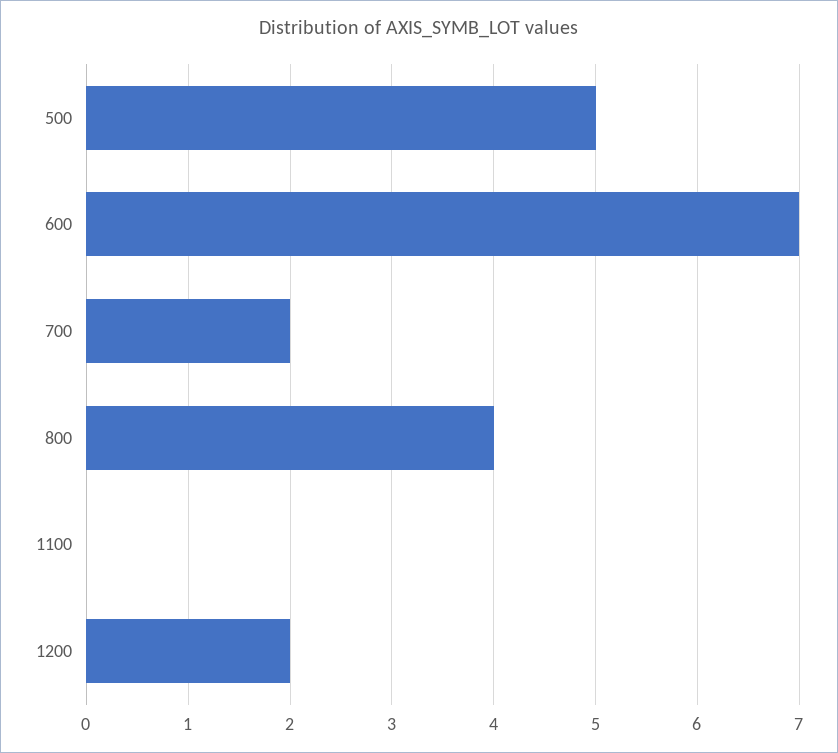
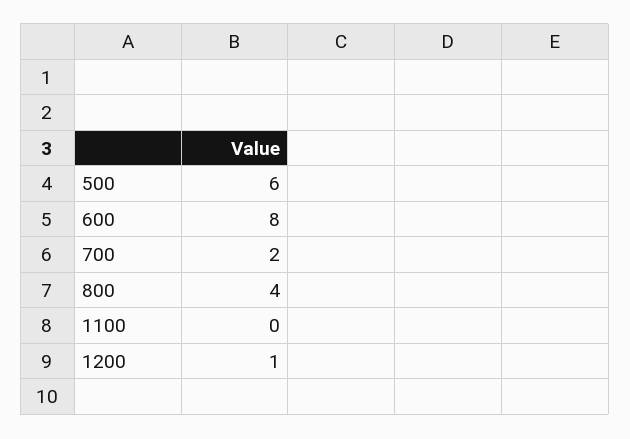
  {
-   "500": 5,
+   "500": 6,
-   "600": 7,
+   "600": 8,
    "700": 2,
    "800": 4,
    "1100": 0,
-   "1200": 2
+   "1200": 1
  }

